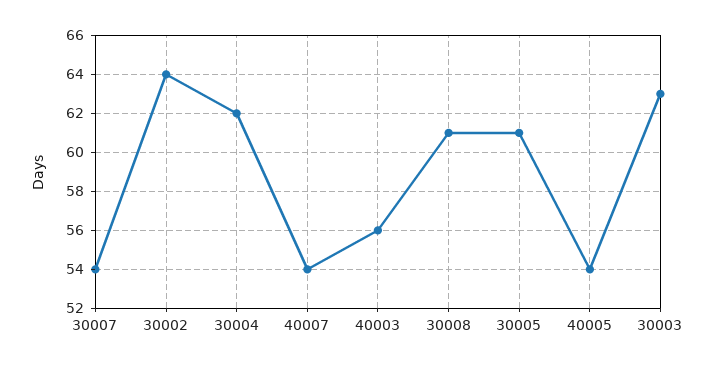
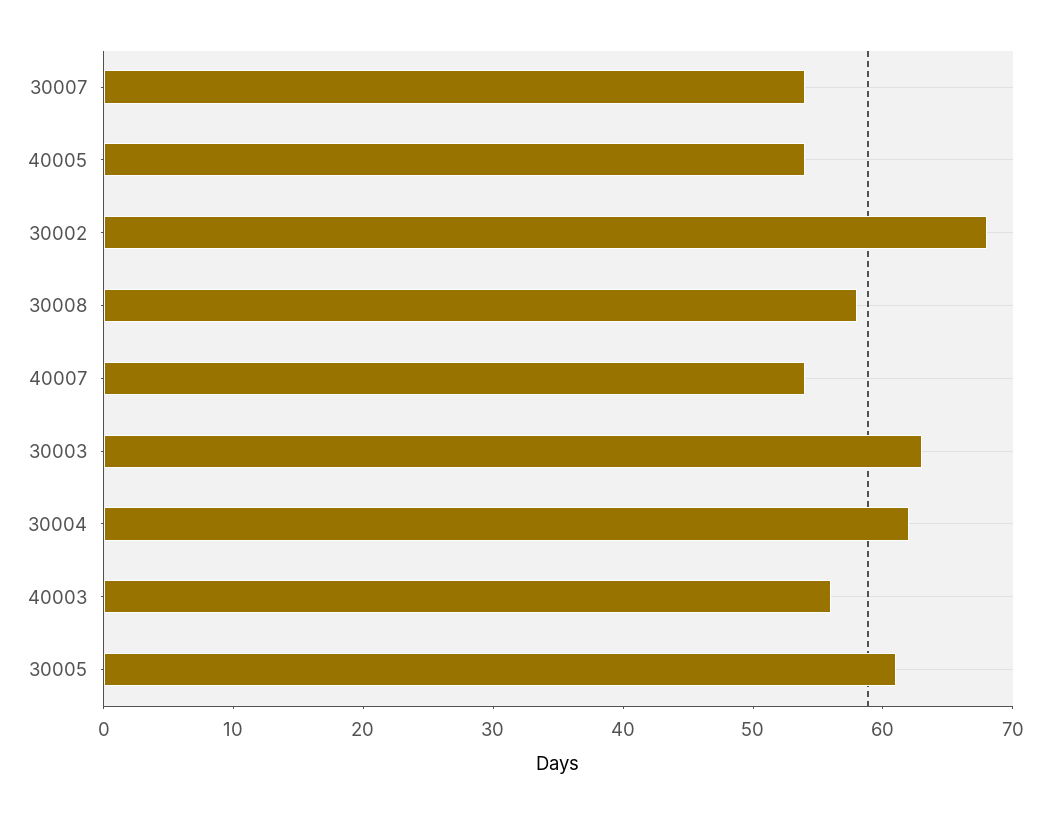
  {
    "30007": 54,
-   "30002": 64,
+   "30002": 68,
    "30004": 62,
    "40007": 54,
    "40003": 56,
-   "30008": 61,
+   "30008": 58,
    "30005": 61,
    "40005": 54,
    "30003": 63
  }

